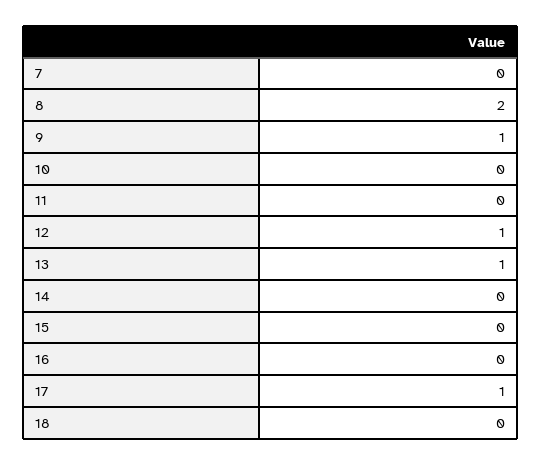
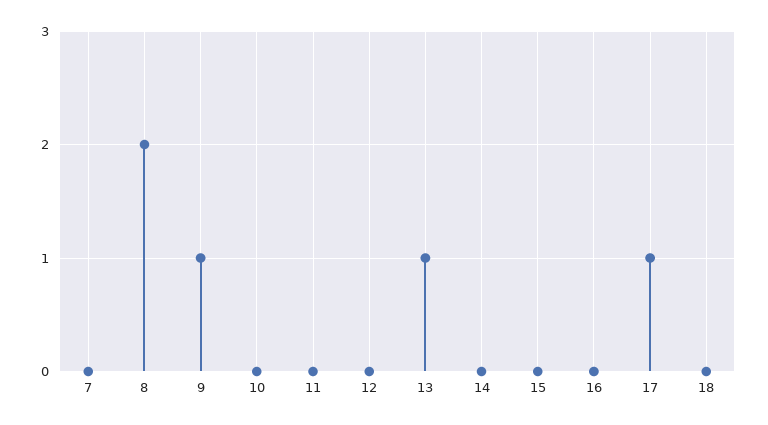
  {
    "7": 0,
    "8": 2,
    "9": 1,
    "10": 0,
    "11": 0,
-   "12": 1,
+   "12": 0,
    "13": 1,
    "14": 0,
    "15": 0,
    "16": 0,
    "17": 1,
    "18": 0
  }

